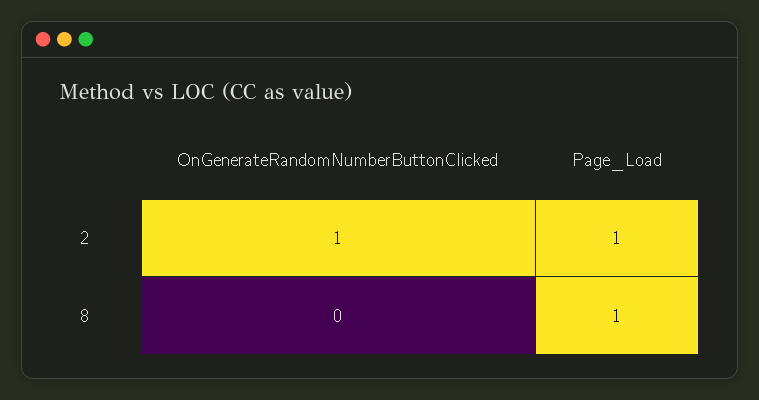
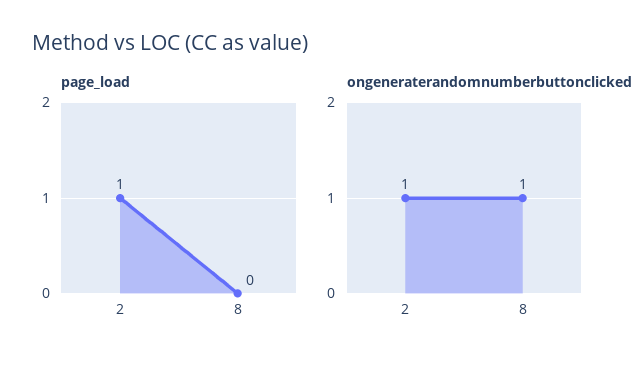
  {
    "OnGenerateRandomNumberButtonClicked": {
      "2": 1,
-     "8": 0
+     "8": 1
    },
    "Page_Load": {
      "2": 1,
-     "8": 1
+     "8": 0
    }
  }

